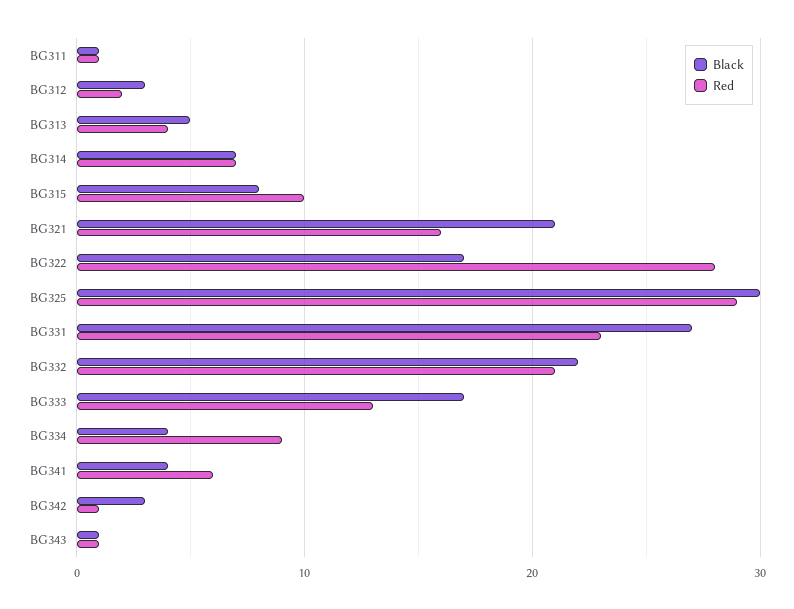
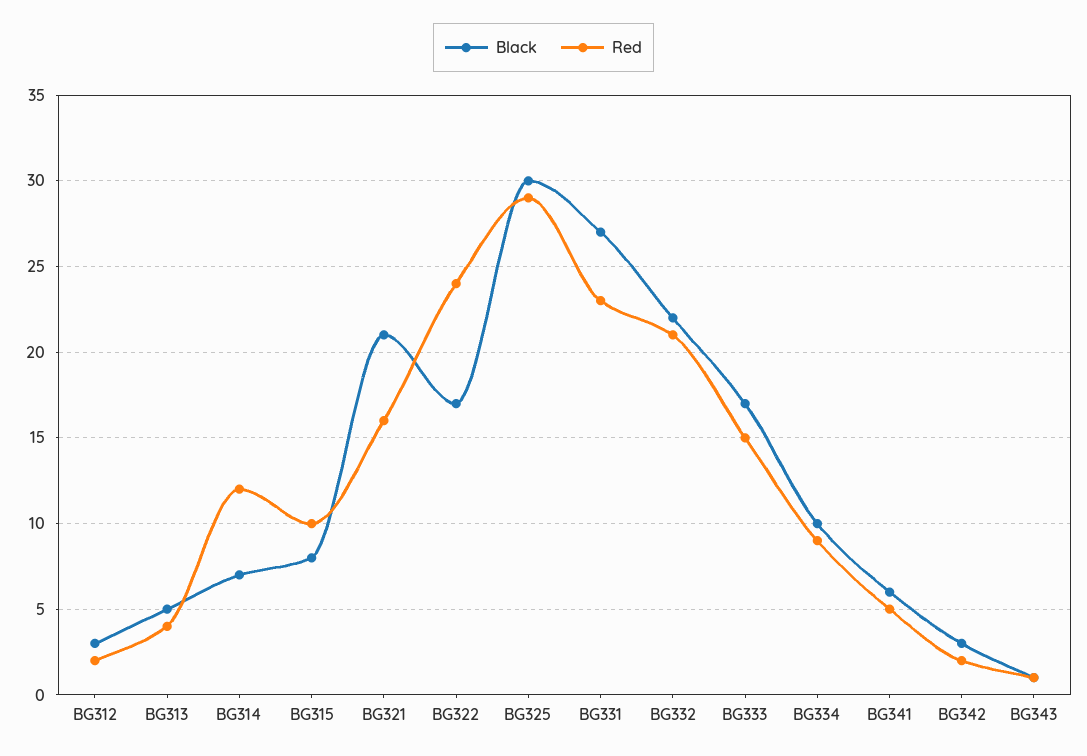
  {
    "Black": {
-     "BG311": 1,
      "BG312": 3,
      "BG313": 5,
      "BG314": 7,
      "BG315": 8,
      "BG321": 21,
      "BG322": 17,
      "BG325": 30,
      "BG331": 27,
      "BG332": 22,
      "BG333": 17,
-     "BG334": 4,
+     "BG334": 10,
-     "BG341": 4,
+     "BG341": 6,
      "BG342": 3,
      "BG343": 1
    },
    "Red": {
-     "BG311": 1,
      "BG312": 2,
      "BG313": 4,
-     "BG314": 7,
+     "BG314": 12,
      "BG315": 10,
      "BG321": 16,
-     "BG322": 28,
+     "BG322": 24,
      "BG325": 29,
      "BG331": 23,
      "BG332": 21,
-     "BG333": 13,
+     "BG333": 15,
      "BG334": 9,
-     "BG341": 6,
+     "BG341": 5,
-     "BG342": 1,
+     "BG342": 2,
      "BG343": 1
    }
  }

